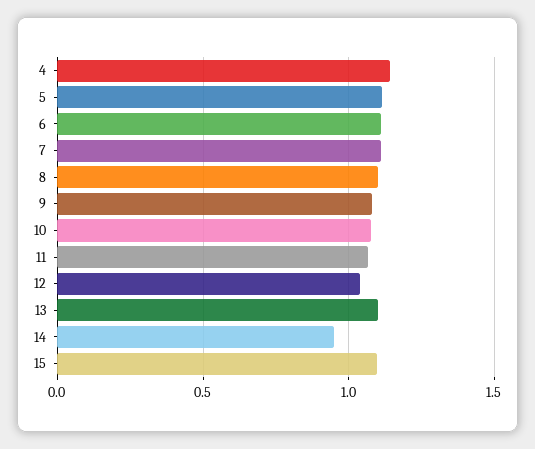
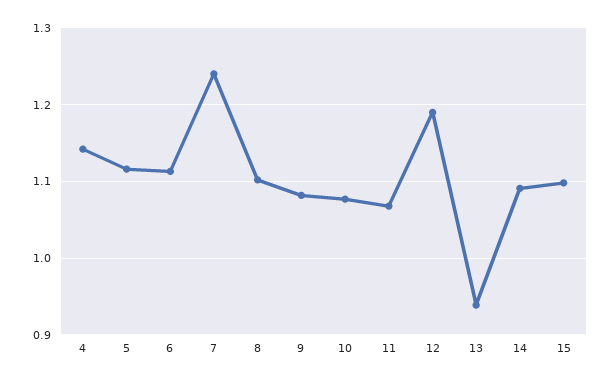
  {
    "4": 1.14,
    "5": 1.12,
    "6": 1.11,
-   "7": 1.1,
+   "7": 1.24,
    "8": 1.1,
    "9": 1.08,
    "10": 1.08,
    "11": 1.07,
-   "12": 1.05,
+   "12": 1.19,
-   "13": 1.1,
+   "13": 0.94,
-   "14": 0.95,
+   "14": 1.09,
    "15": 1.1
  }

